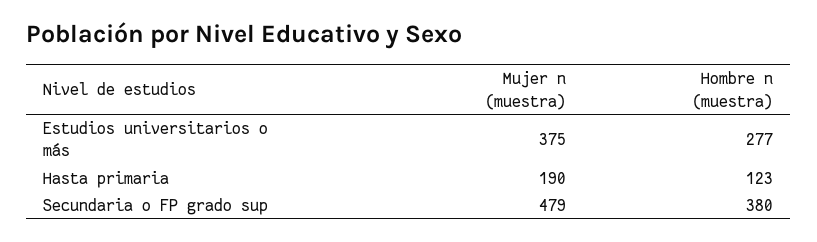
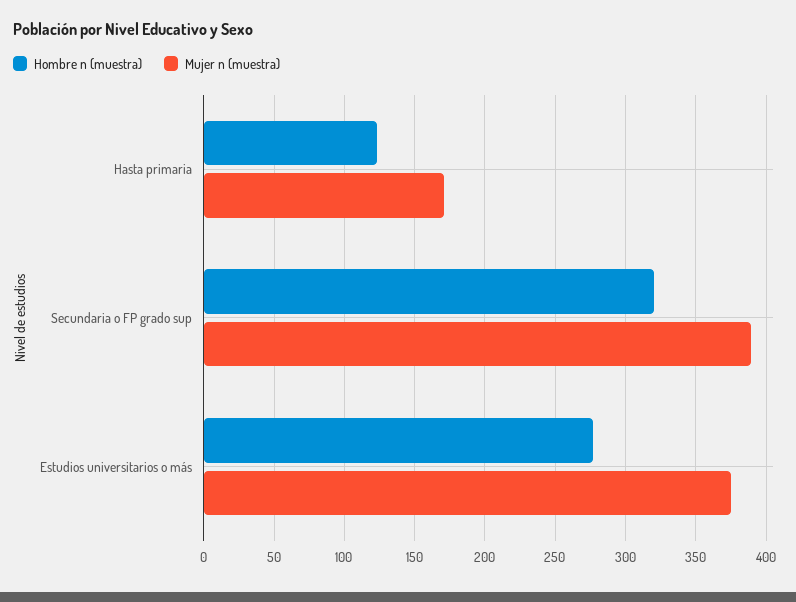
  {
    "Mujer n (muestra)": {
      "Estudios universitarios o más": 375,
-     "Hasta primaria": 190,
+     "Hasta primaria": 170,
-     "Secundaria o FP grado sup": 479
+     "Secundaria o FP grado sup": 390
    },
    "Hombre n (muestra)": {
      "Estudios universitarios o más": 277,
      "Hasta primaria": 123,
-     "Secundaria o FP grado sup": 380
+     "Secundaria o FP grado sup": 320
    }
  }

